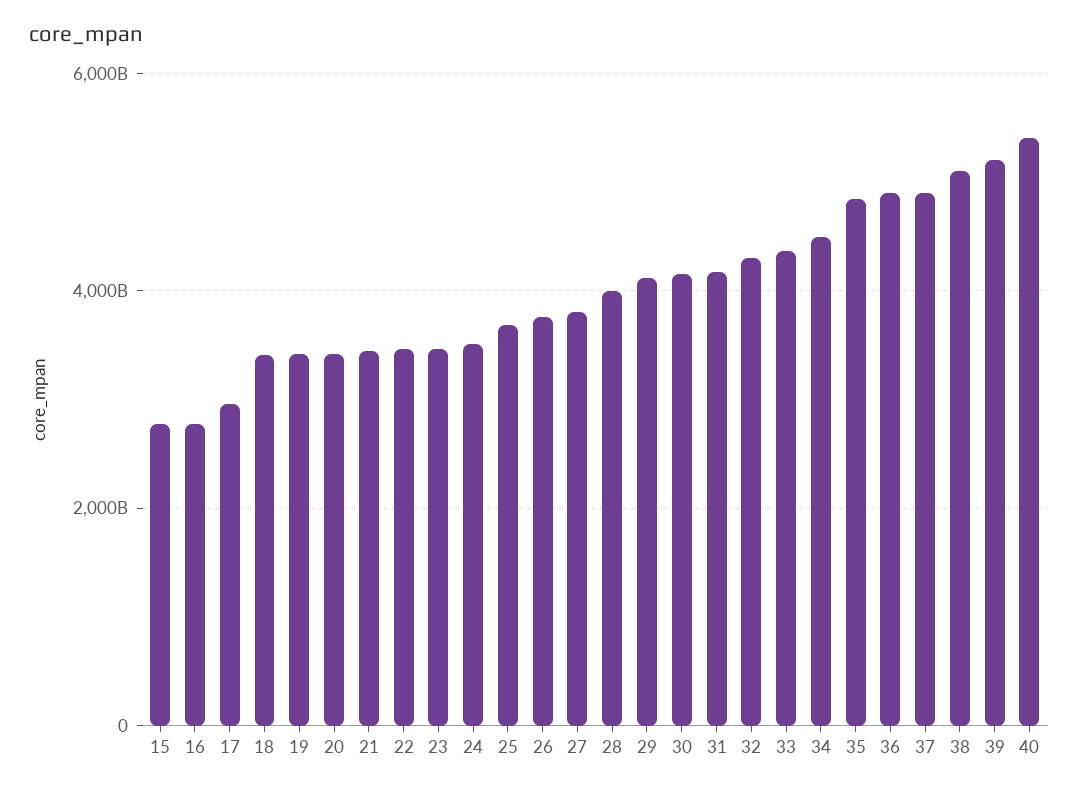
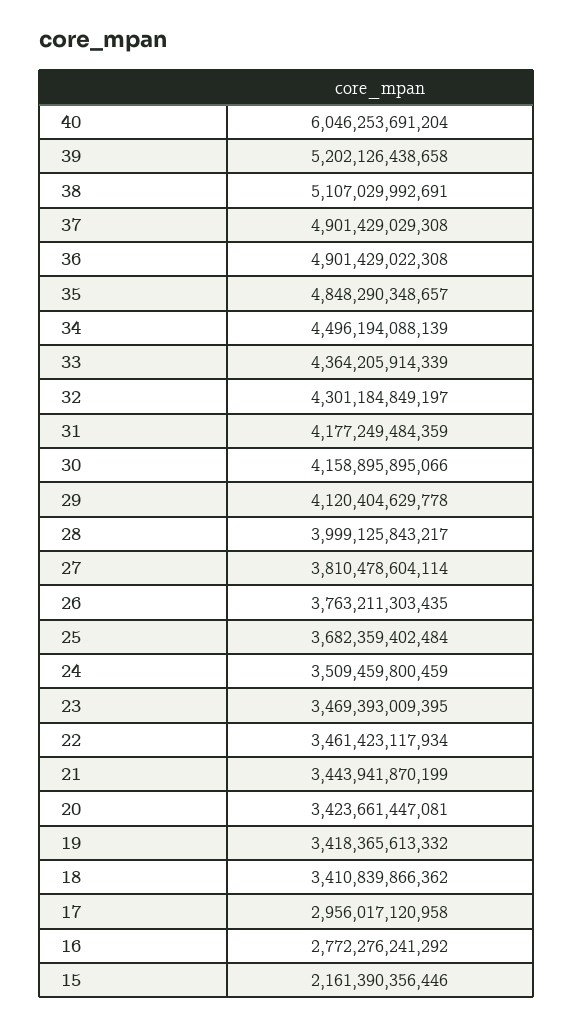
  {
-   "15": 2800000000000,
+   "15": 2161390356446,
    "16": 2772276241292,
    "17": 2956017120958,
    "18": 3410839866362,
    "19": 3418365613332,
    "20": 3423661447081,
    "21": 3443941870199,
    "22": 3461423117934,
    "23": 3469393009395,
    "24": 3509459800459,
    "25": 3682359402484,
    "26": 3763211303435,
    "27": 3810478604114,
    "28": 3999125843217,
    "29": 4120404629778,
    "30": 4158895895066,
    "31": 4177249484359,
    "32": 4301184849197,
    "33": 4364205914339,
    "34": 4496194088139,
    "35": 4848290348657,
    "36": 4901429022308,
    "37": 4901429029308,
    "38": 5107029992691,
    "39": 5202126438658,
-   "40": 5400000000000
+   "40": 6046253691204
  }

